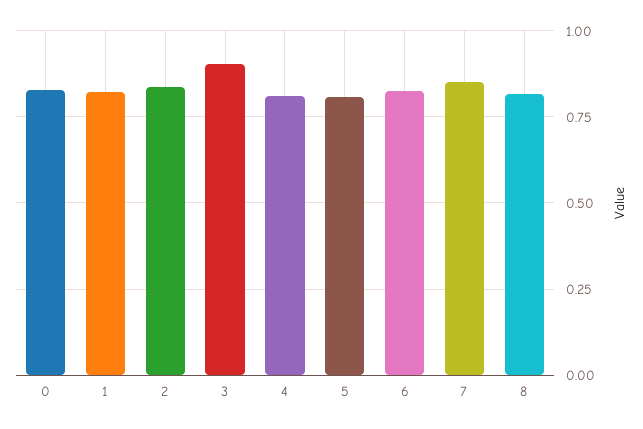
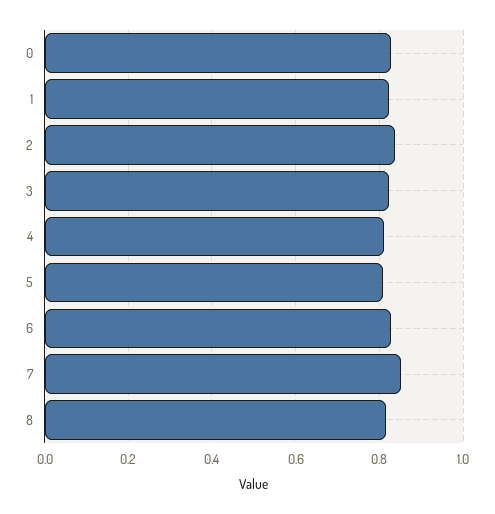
  {
    "0": 0.82,
    "1": 0.82,
    "2": 0.84,
-   "3": 0.9,
+   "3": 0.82,
    "4": 0.82,
    "5": 0.8,
    "6": 0.82,
    "7": 0.86,
    "8": 0.82
  }

